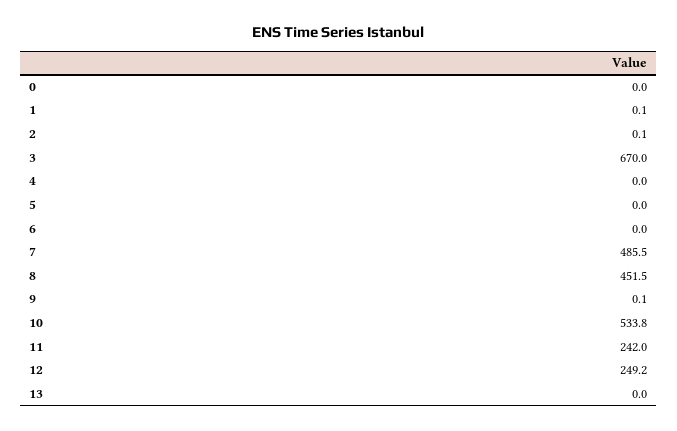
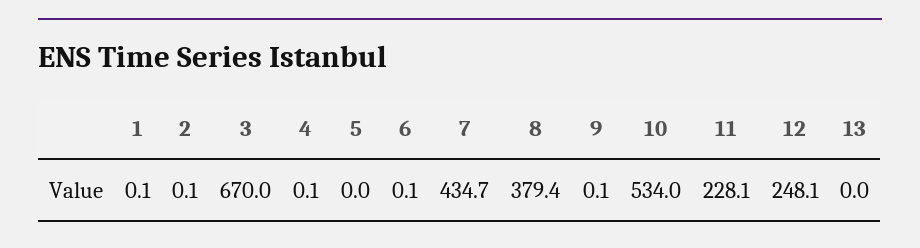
  {
-   "0": 0,
    "1": 0.1,
    "2": 0.1,
    "3": 670,
-   "4": 0,
+   "4": 0.1,
    "5": 0,
-   "6": 0,
+   "6": 0.1,
-   "7": 485.5,
+   "7": 434.7,
-   "8": 451.5,
+   "8": 379.4,
    "9": 0.1,
-   "10": 533.8,
+   "10": 534,
-   "11": 242,
+   "11": 228.1,
-   "12": 249.2,
+   "12": 248.1,
    "13": 0
  }

